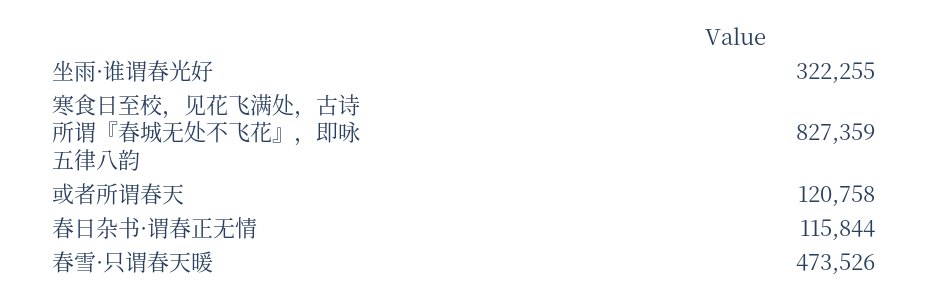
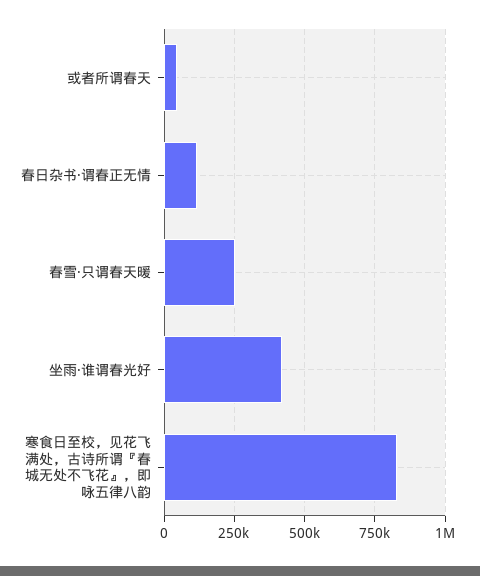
  {
-   "坐雨·谁谓春光好": 322255,
+   "坐雨·谁谓春光好": 425000,
    "寒食日至校，见花飞满处，古诗所谓『春城无处不飞花』，即咏五律八韵": 827359,
-   "或者所谓春天": 120758,
+   "或者所谓春天": 50000,
    "春日杂书·谓春正无情": 115844,
-   "春雪·只谓春天暖": 473526
+   "春雪·只谓春天暖": 250000
  }

